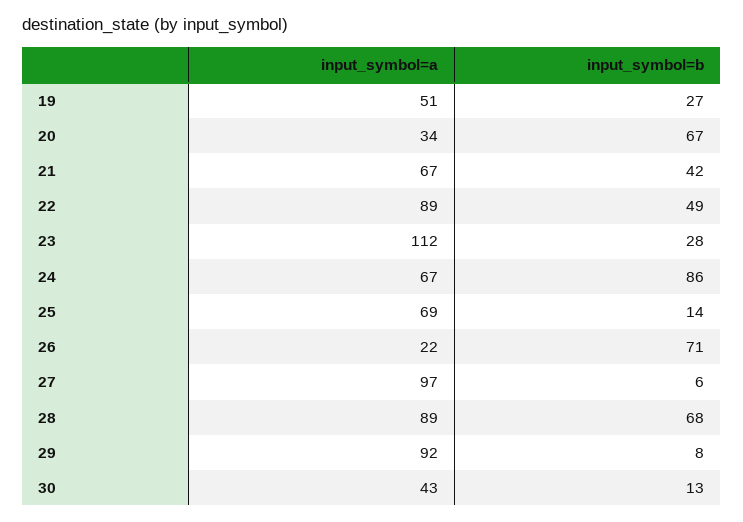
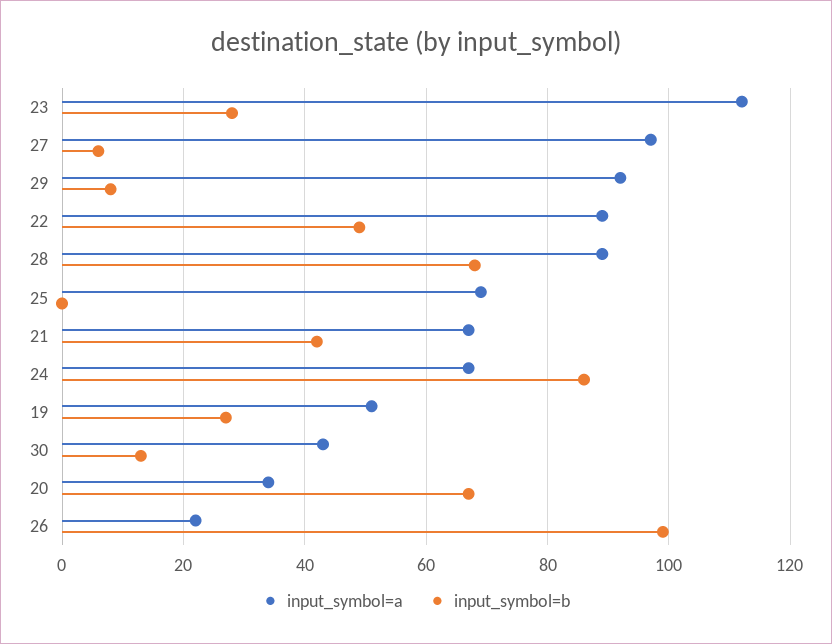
  {
    "input_symbol=a": {
      "19": 51,
      "20": 34,
      "21": 67,
      "22": 89,
      "23": 112,
      "24": 67,
      "25": 69,
      "26": 22,
      "27": 97,
      "28": 89,
      "29": 92,
      "30": 43
    },
    "input_symbol=b": {
      "19": 27,
      "20": 67,
      "21": 42,
      "22": 49,
      "23": 28,
      "24": 86,
-     "25": 14,
+     "25": 0,
-     "26": 71,
+     "26": 100,
      "27": 6,
      "28": 68,
      "29": 8,
      "30": 13
    }
  }

